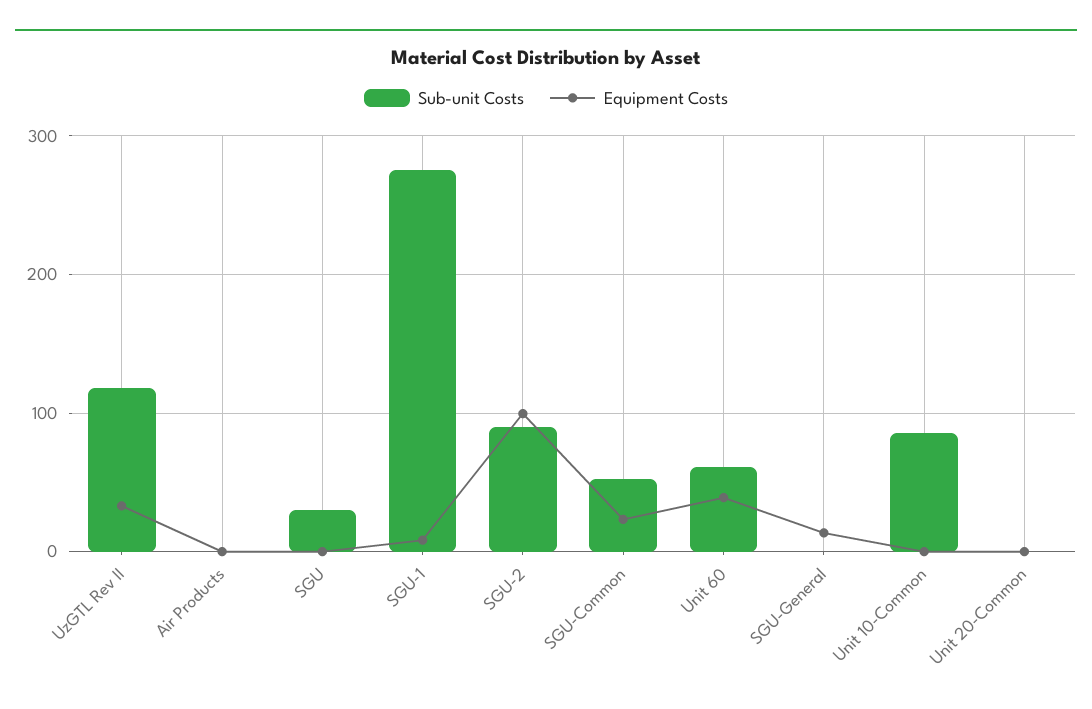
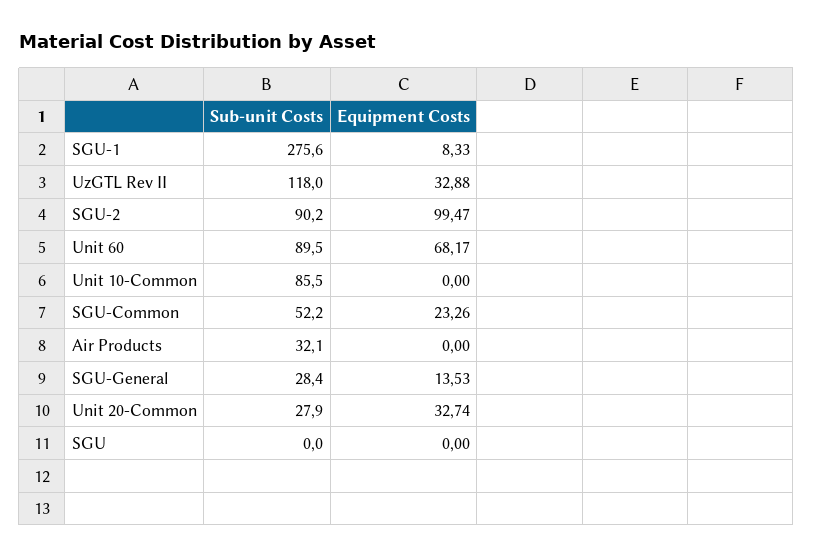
  {
    "Sub-unit Costs": {
      "UzGTL Rev II": 118,
-     "Air Products": 0,
+     "Air Products": 32.1,
-     "SGU": 30,
+     "SGU": 0,
      "SGU-1": 275.6,
      "SGU-2": 90.2,
      "SGU-Common": 52.2,
-     "Unit 60": 60,
+     "Unit 60": 89.5,
-     "SGU-General": 0,
+     "SGU-General": 28.4,
      "Unit 10-Common": 85.5,
-     "Unit 20-Common": 0
+     "Unit 20-Common": 27.9
    },
    "Equipment Costs": {
      "UzGTL Rev II": 32.88,
      "Air Products": 0,
      "SGU": 0,
      "SGU-1": 8.33,
      "SGU-2": 99.47,
      "SGU-Common": 23.26,
-     "Unit 60": 40,
+     "Unit 60": 68.17,
      "SGU-General": 13.53,
      "Unit 10-Common": 0,
-     "Unit 20-Common": 0
+     "Unit 20-Common": 32.74
    }
  }

